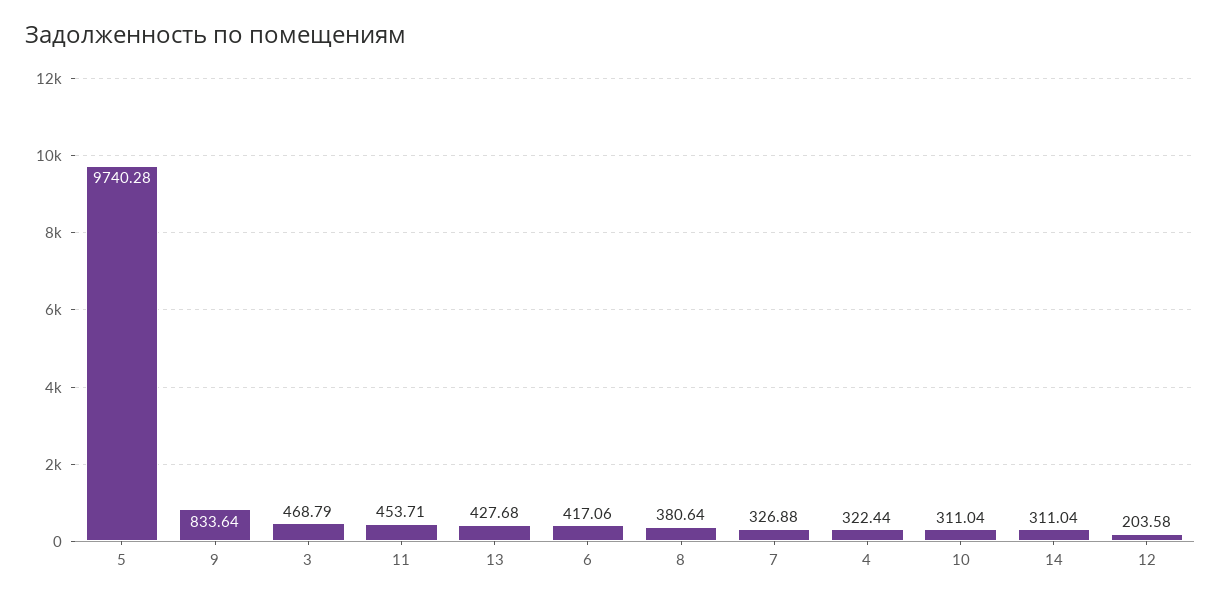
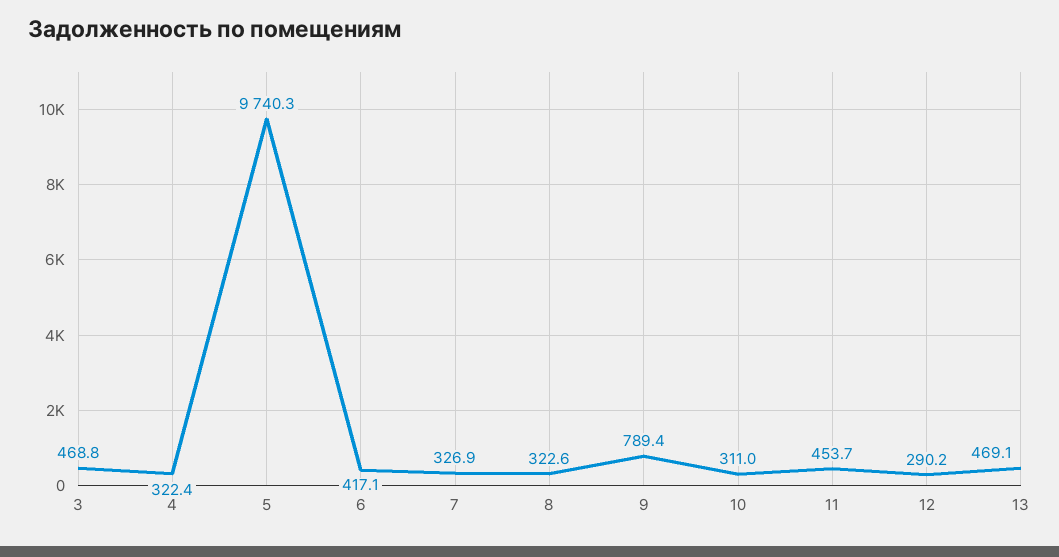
  {
    "5": 9740.28,
-   "9": 833.64,
+   "9": 789.4,
    "3": 468.79,
    "11": 453.71,
-   "13": 427.68,
+   "13": 469.1,
    "6": 417.06,
-   "8": 380.64,
+   "8": 322.6,
    "7": 326.88,
    "4": 322.44,
    "10": 311.04,
-   "14": 311.04,
-   "12": 203.58
+   "12": 290.2
  }

